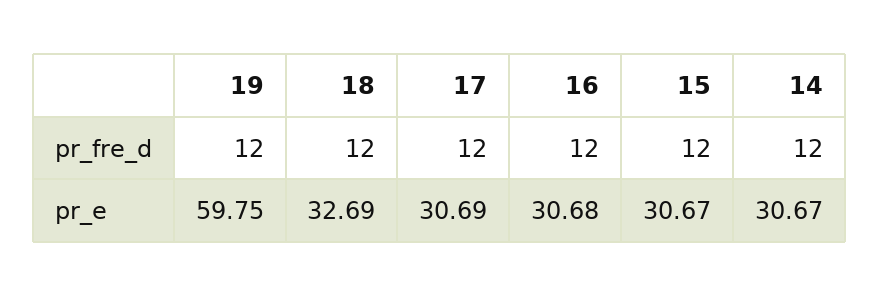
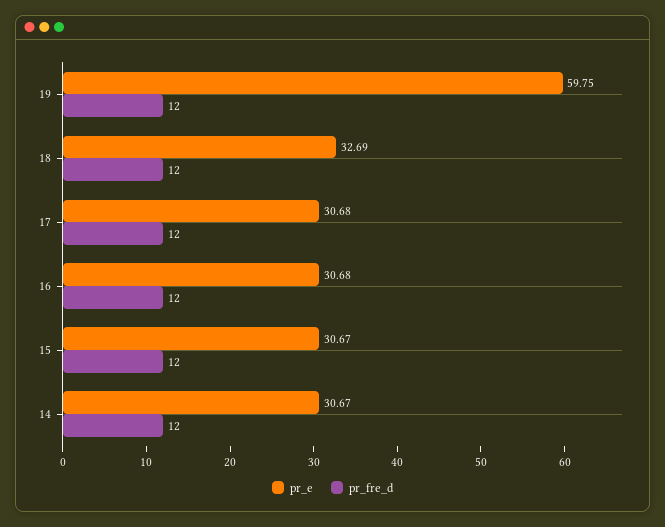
  {
    "pr_fre_d": {
      "19": 12,
      "18": 12,
      "17": 12,
      "16": 12,
      "15": 12,
      "14": 12
    },
    "pr_e": {
      "19": 59.75,
      "18": 32.69,
-     "17": 30.69,
+     "17": 30.68,
      "16": 30.68,
      "15": 30.67,
      "14": 30.67
    }
  }

